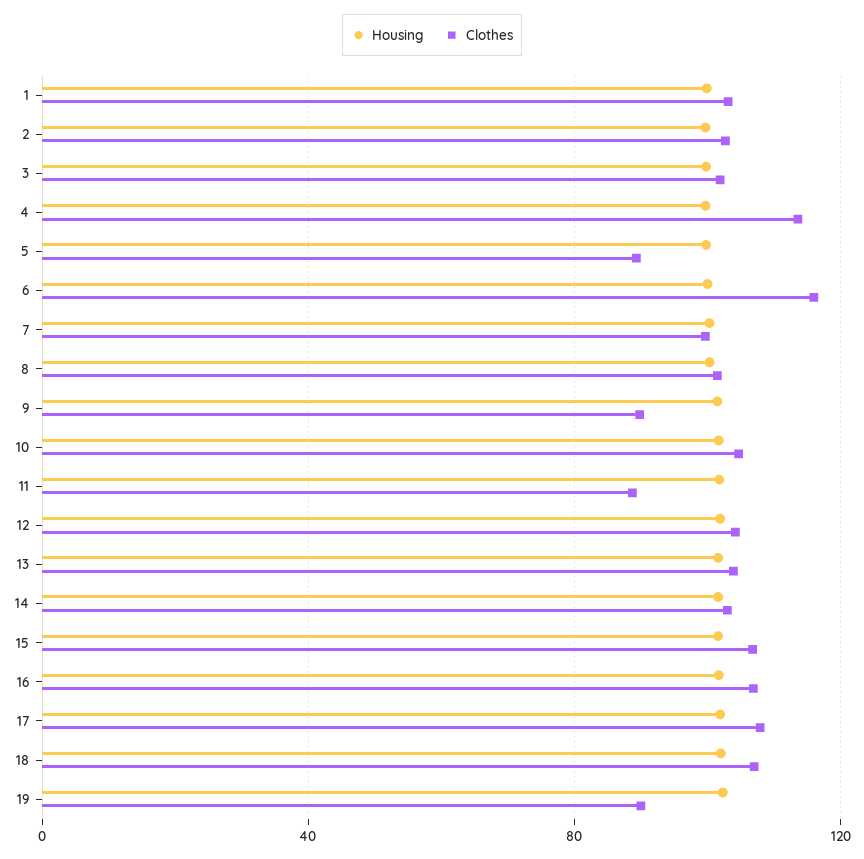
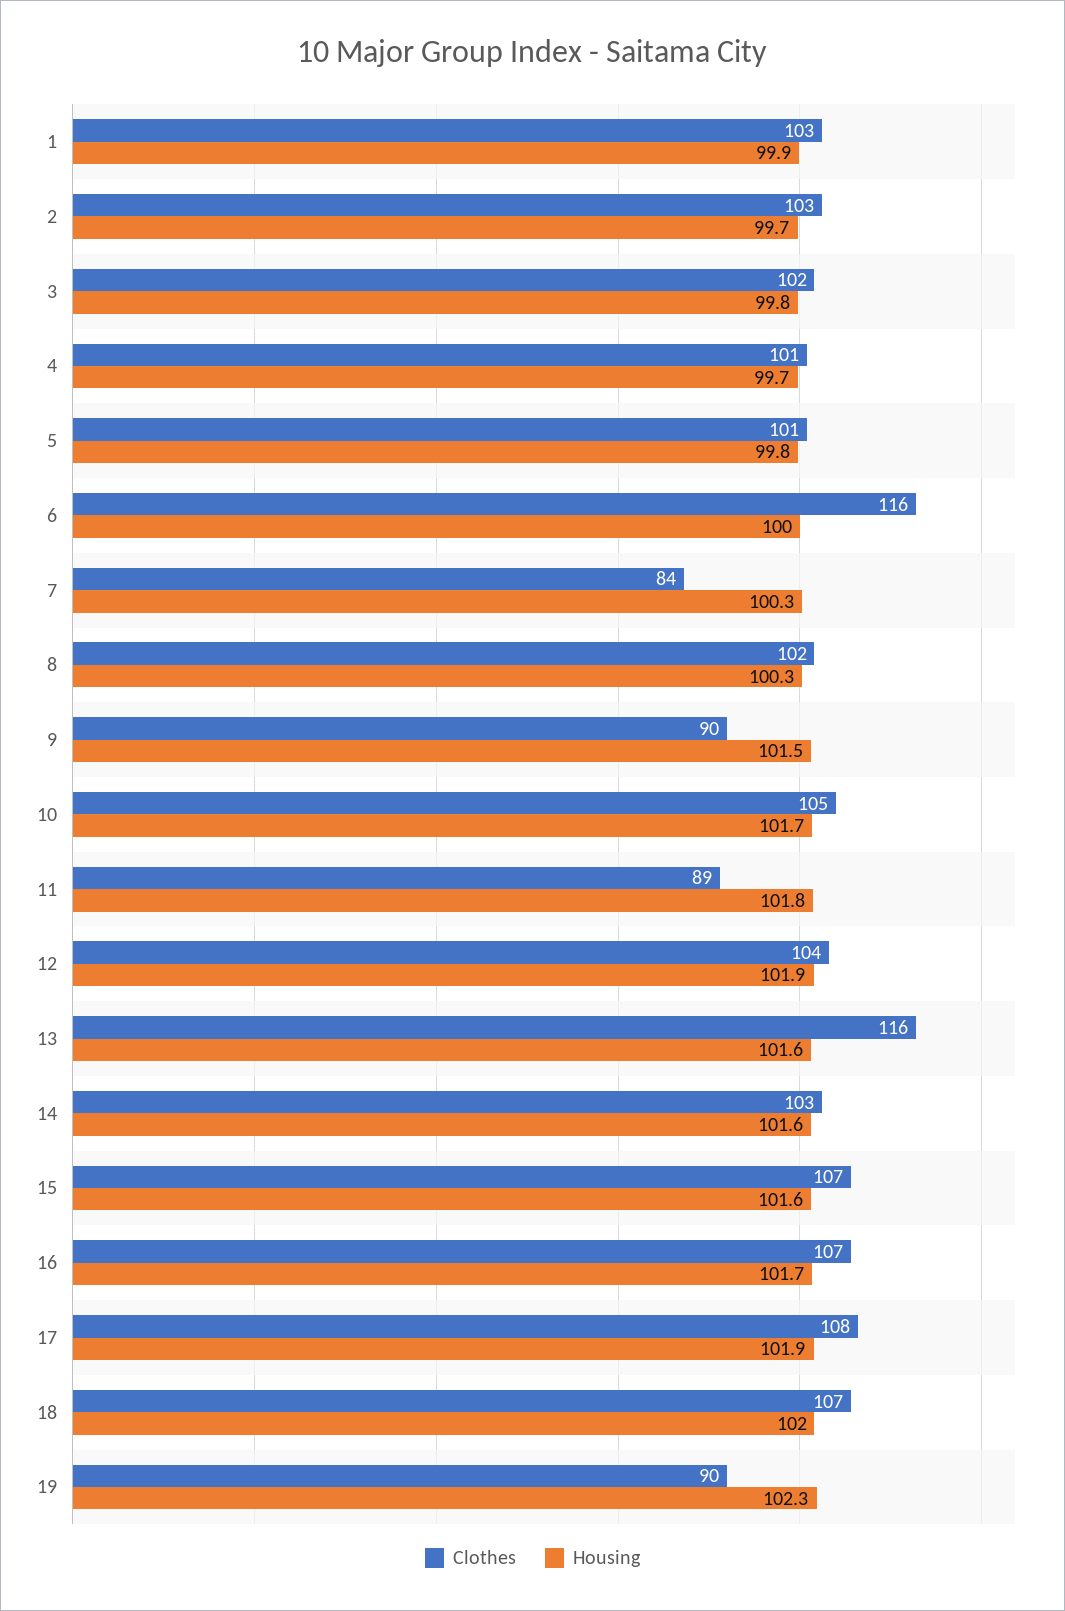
  {
    "Housing": {
      "1": 99.9,
      "2": 99.7,
      "3": 99.8,
      "4": 99.7,
      "5": 99.8,
      "6": 100,
      "7": 100.3,
      "8": 100.3,
      "9": 101.5,
      "10": 101.7,
      "11": 101.8,
      "12": 101.9,
      "13": 101.6,
      "14": 101.6,
      "15": 101.6,
      "16": 101.7,
      "17": 101.9,
      "18": 102,
      "19": 102.3
    },
    "Clothes": {
      "1": 103,
      "2": 103,
      "3": 102,
-     "4": 115,
+     "4": 101,
-     "5": 90,
+     "5": 101,
      "6": 116,
-     "7": 100,
+     "7": 84,
      "8": 102,
      "9": 90,
      "10": 105,
      "11": 89,
      "12": 104,
-     "13": 105,
+     "13": 116,
      "14": 103,
      "15": 107,
      "16": 107,
      "17": 108,
      "18": 107,
      "19": 90
    }
  }

